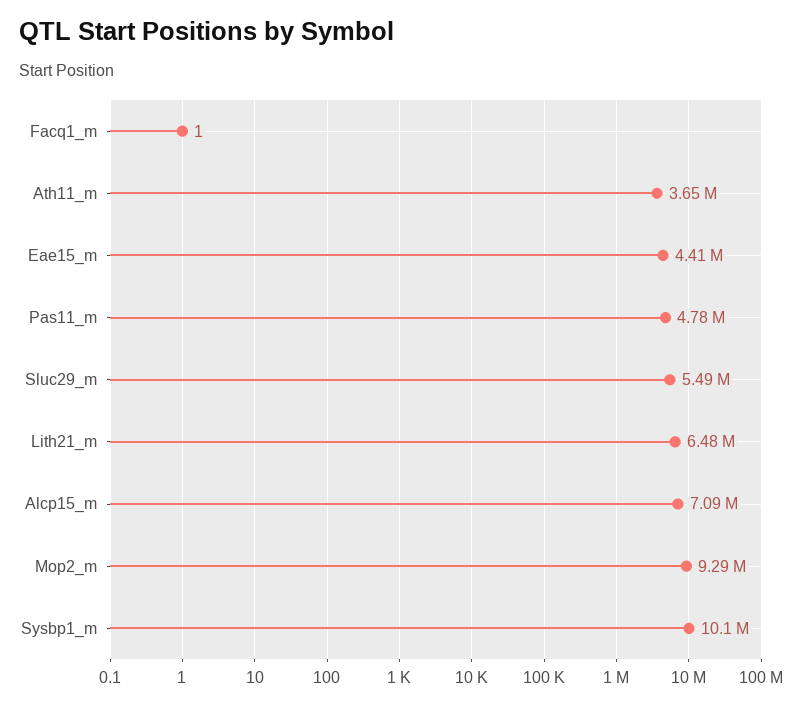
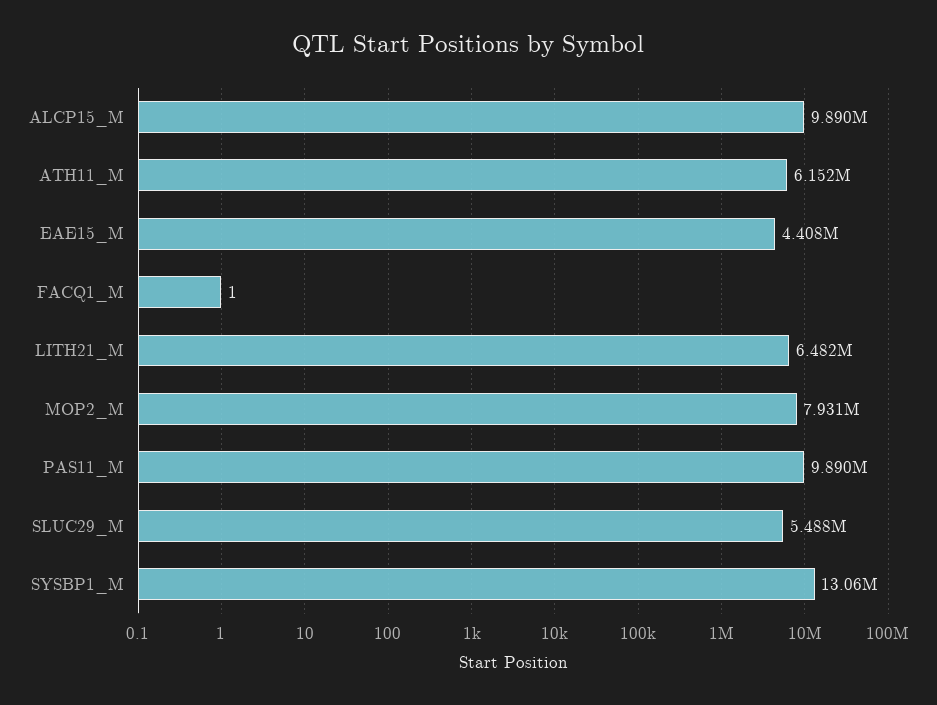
  {
    "Facq1_m": 1,
-   "Ath11_m": 3650000,
+   "Ath11_m": 6152000,
    "Eae15_m": 4408000,
-   "Pas11_m": 4780000,
+   "Pas11_m": 9890000,
    "Sluc29_m": 5488000,
    "Lith21_m": 6482000,
-   "Alcp15_m": 7090000,
+   "Alcp15_m": 9890000,
-   "Mop2_m": 9290000,
+   "Mop2_m": 7931000,
-   "Sysbp1_m": 10100000
+   "Sysbp1_m": 13060000
  }

